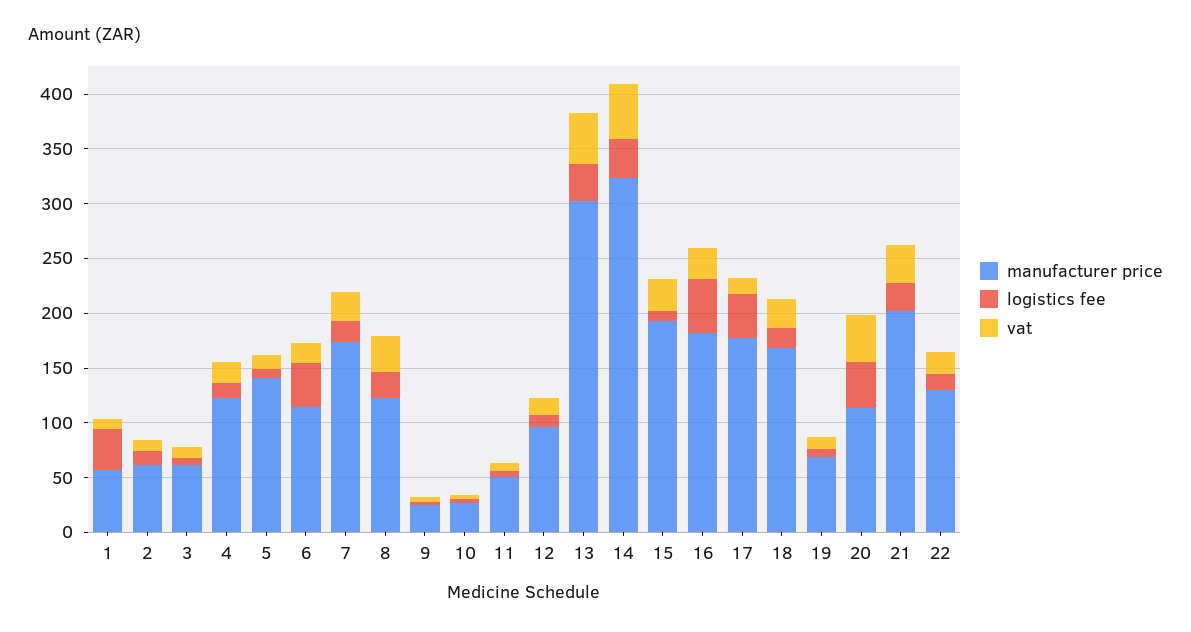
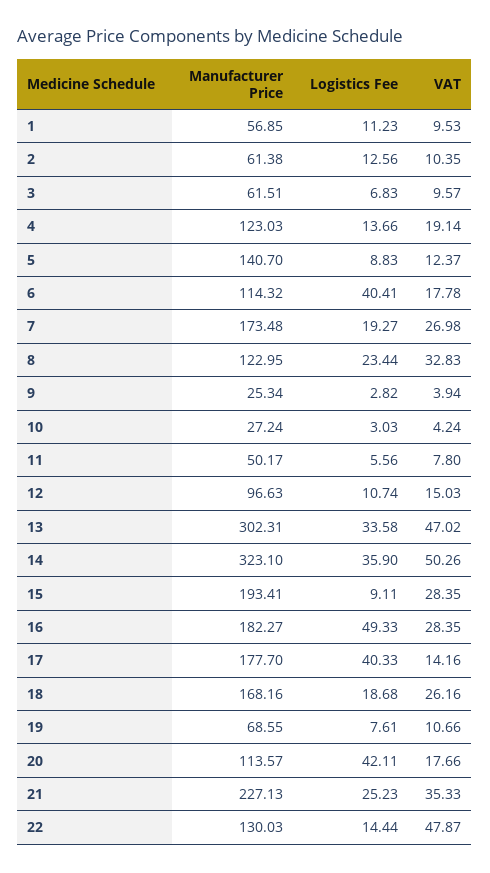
  {
    "manufacturer price": {
      "1": 56.85,
      "2": 61.38,
      "3": 61.51,
      "4": 123.03,
      "5": 140.7,
      "6": 114.32,
      "7": 173.48,
      "8": 122.95,
      "9": 25.34,
      "10": 27.24,
      "11": 50.17,
      "12": 96.63,
      "13": 302.31,
      "14": 323.1,
      "15": 193.41,
      "16": 182.27,
      "17": 177.7,
      "18": 168.16,
      "19": 68.55,
      "20": 113.57,
-     "21": 200,
+     "21": 227.13,
      "22": 130.03
    },
    "logistics fee": {
-     "1": 40,
+     "1": 11.23,
      "2": 12.56,
      "3": 6.83,
      "4": 13.66,
      "5": 8.83,
      "6": 40.41,
      "7": 19.27,
      "8": 23.44,
      "9": 2.82,
      "10": 3.03,
      "11": 5.56,
      "12": 10.74,
      "13": 33.58,
      "14": 35.9,
      "15": 9.11,
      "16": 49.33,
      "17": 40.33,
      "18": 18.68,
      "19": 7.61,
      "20": 42.11,
      "21": 25.23,
      "22": 14.44
    },
    "vat": {
      "1": 9.53,
      "2": 10.35,
      "3": 9.57,
      "4": 19.14,
      "5": 12.37,
      "6": 17.78,
      "7": 26.98,
      "8": 32.83,
      "9": 3.94,
      "10": 4.24,
      "11": 7.8,
      "12": 15.03,
      "13": 47.02,
      "14": 50.26,
      "15": 28.35,
      "16": 28.35,
      "17": 14.16,
      "18": 26.16,
      "19": 10.66,
-     "20": 40,
+     "20": 17.66,
      "21": 35.33,
-     "22": 20
+     "22": 47.87
    }
  }

